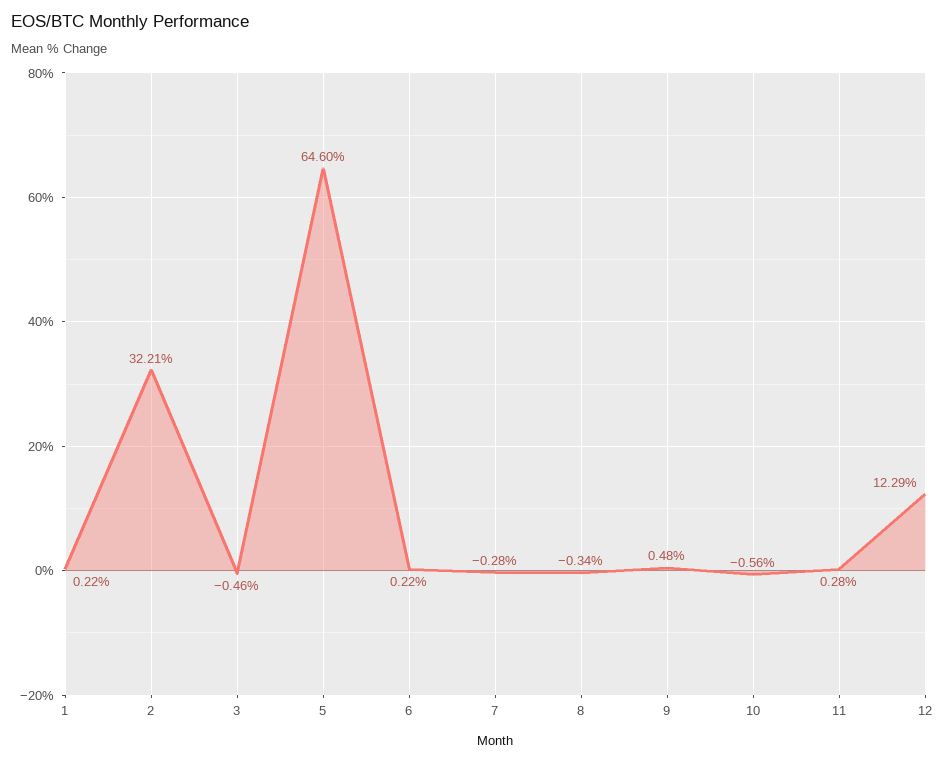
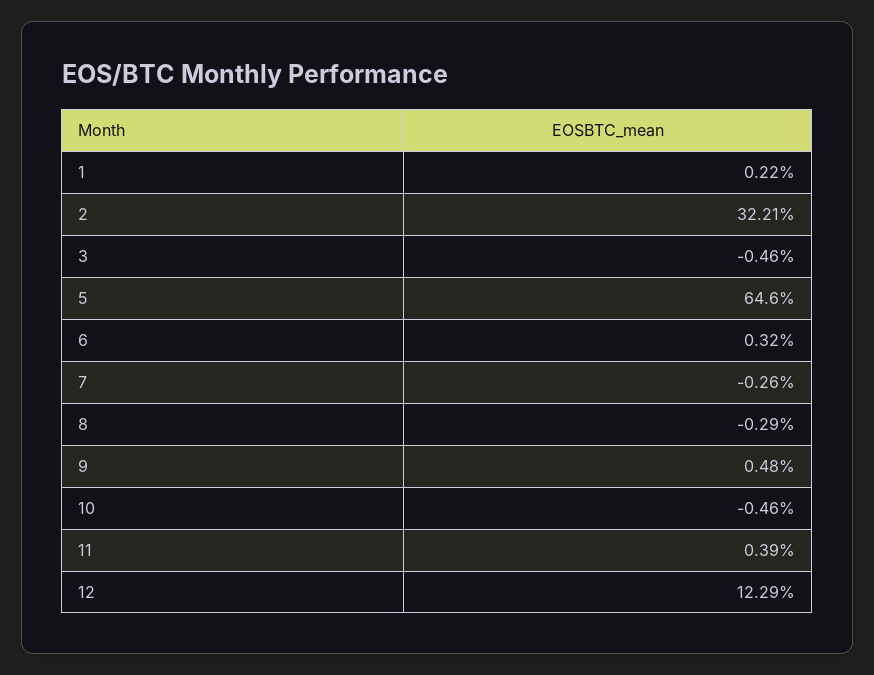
  {
    "1": 0.22,
    "2": 32.21,
    "3": -0.46,
    "5": 64.6,
-   "6": 0.22,
+   "6": 0.32,
-   "7": -0.28,
+   "7": -0.26,
-   "8": -0.34,
+   "8": -0.29,
    "9": 0.48,
-   "10": -0.56,
+   "10": -0.46,
-   "11": 0.28,
+   "11": 0.39,
    "12": 12.29
  }

